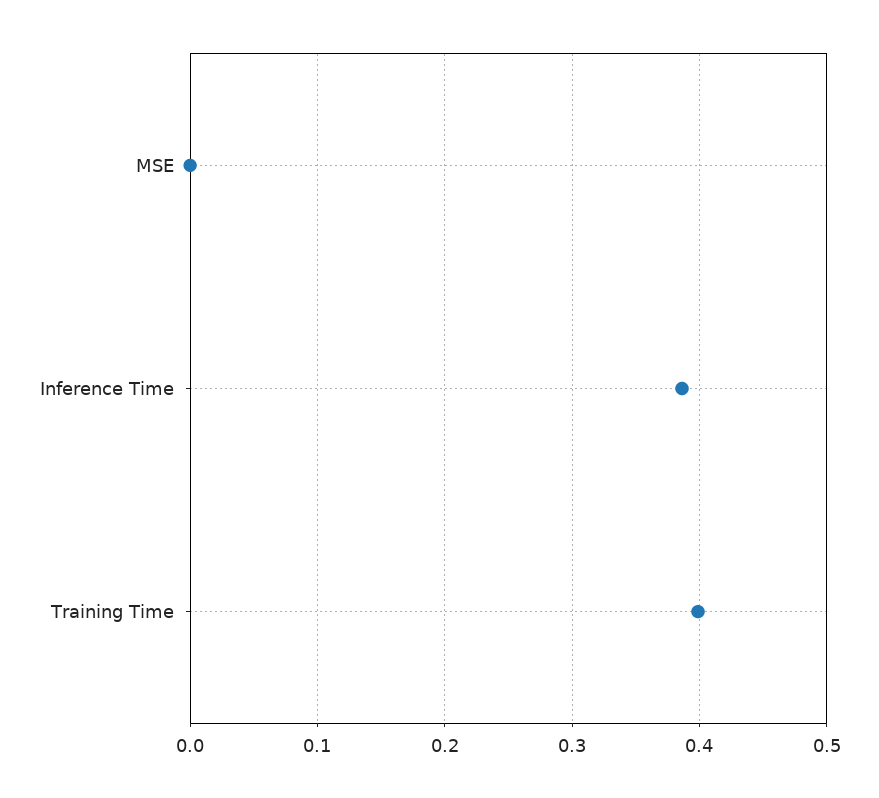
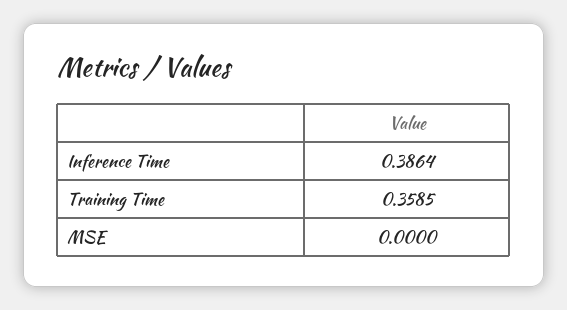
  {
    "MSE": 0,
    "Inference Time": 0.3864,
-   "Training Time": 0.4
+   "Training Time": 0.3585
  }

